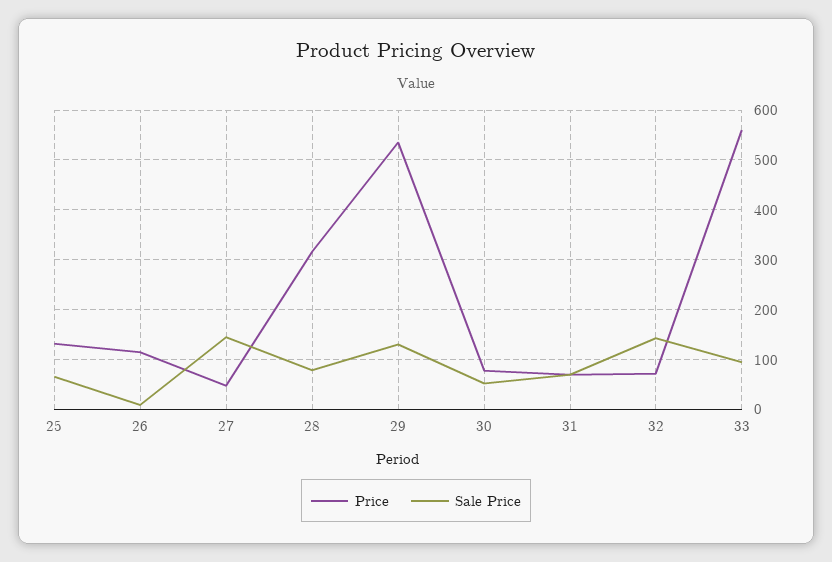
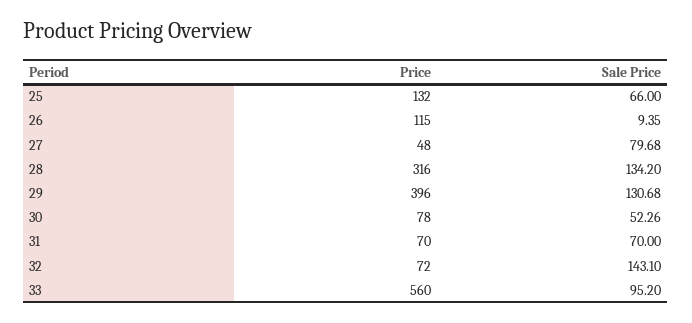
  {
    "Price": {
      "25": 132,
      "26": 115,
      "27": 48,
      "28": 316,
-     "29": 540,
+     "29": 396,
      "30": 78,
      "31": 70,
      "32": 72,
      "33": 560
    },
    "Sale Price": {
      "25": 66,
      "26": 9.35,
-     "27": 140,
+     "27": 79.68,
-     "28": 80,
+     "28": 134.2,
      "29": 130.68,
      "30": 52.26,
      "31": 70,
      "32": 143.1,
      "33": 95.2
    }
  }

